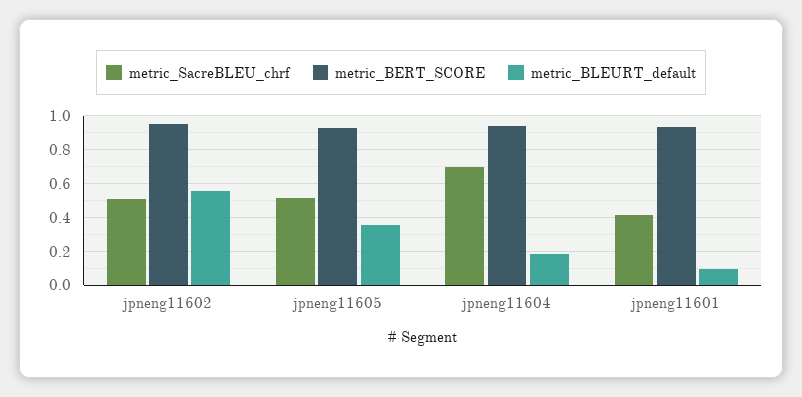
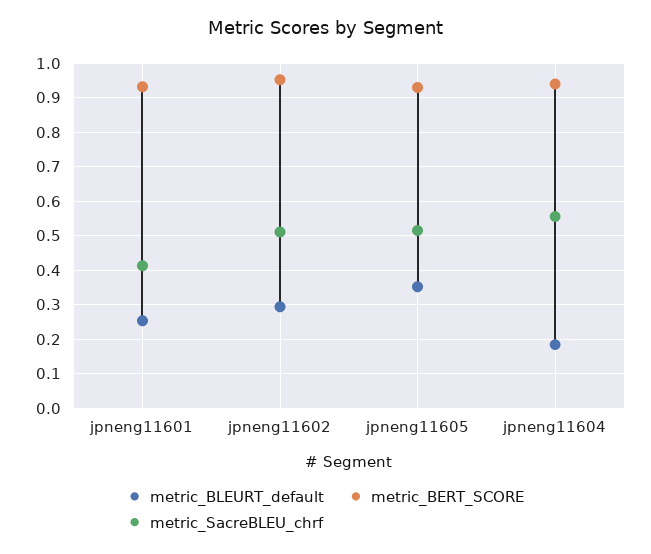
  {
    "metric_SacreBLEU_chrf": {
      "jpneng11602": 0.52,
      "jpneng11605": 0.52,
-     "jpneng11604": 0.7,
+     "jpneng11604": 0.56,
      "jpneng11601": 0.42
    },
    "metric_BERT_SCORE": {
      "jpneng11602": 0.96,
      "jpneng11605": 0.94,
      "jpneng11604": 0.94,
      "jpneng11601": 0.94
    },
    "metric_BLEURT_default": {
-     "jpneng11602": 0.55,
+     "jpneng11602": 0.3,
      "jpneng11605": 0.36,
      "jpneng11604": 0.18,
-     "jpneng11601": 0.1
+     "jpneng11601": 0.26
    }
  }

